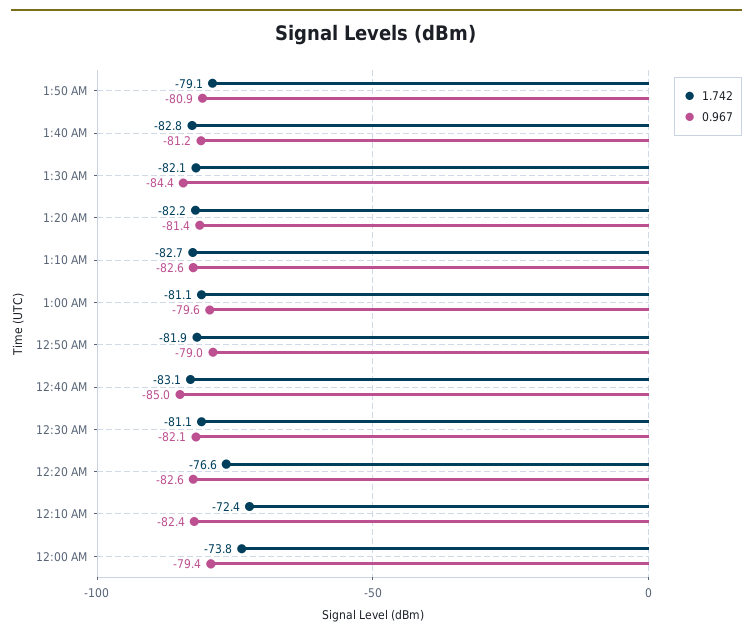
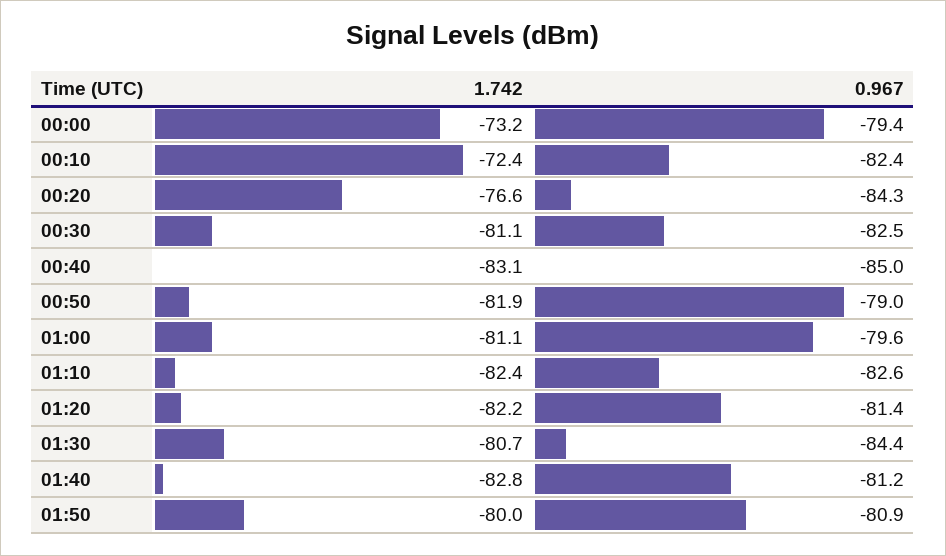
  {
    "1.742": {
-     "1:50 AM": -79.1,
+     "1:50 AM": -80,
      "1:40 AM": -82.8,
-     "1:30 AM": -82.1,
+     "1:30 AM": -80.7,
      "1:20 AM": -82.2,
-     "1:10 AM": -82.7,
+     "1:10 AM": -82.4,
      "1:00 AM": -81.1,
      "12:50 AM": -81.9,
      "12:40 AM": -83.1,
      "12:30 AM": -81.1,
      "12:20 AM": -76.6,
      "12:10 AM": -72.4,
-     "12:00 AM": -73.8
+     "12:00 AM": -73.2
    },
    "0.967": {
      "1:50 AM": -80.9,
      "1:40 AM": -81.2,
      "1:30 AM": -84.4,
      "1:20 AM": -81.4,
      "1:10 AM": -82.6,
      "1:00 AM": -79.6,
      "12:50 AM": -79,
      "12:40 AM": -85,
-     "12:30 AM": -82.1,
+     "12:30 AM": -82.5,
-     "12:20 AM": -82.6,
+     "12:20 AM": -84.3,
      "12:10 AM": -82.4,
      "12:00 AM": -79.4
    }
  }

